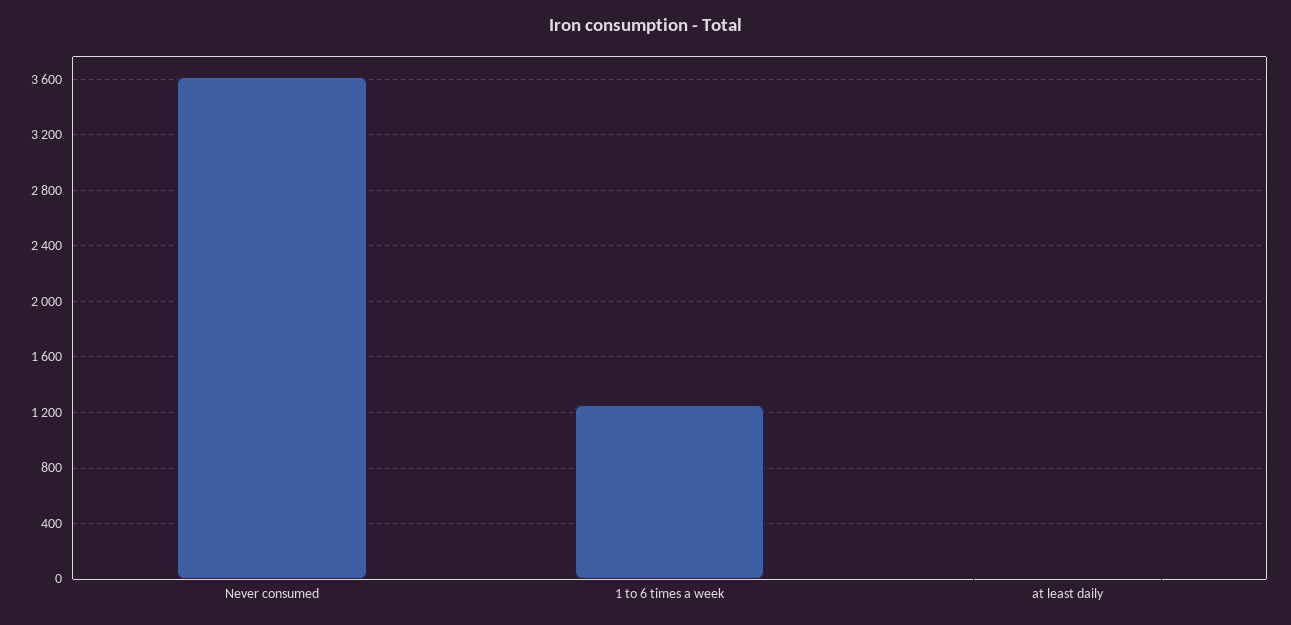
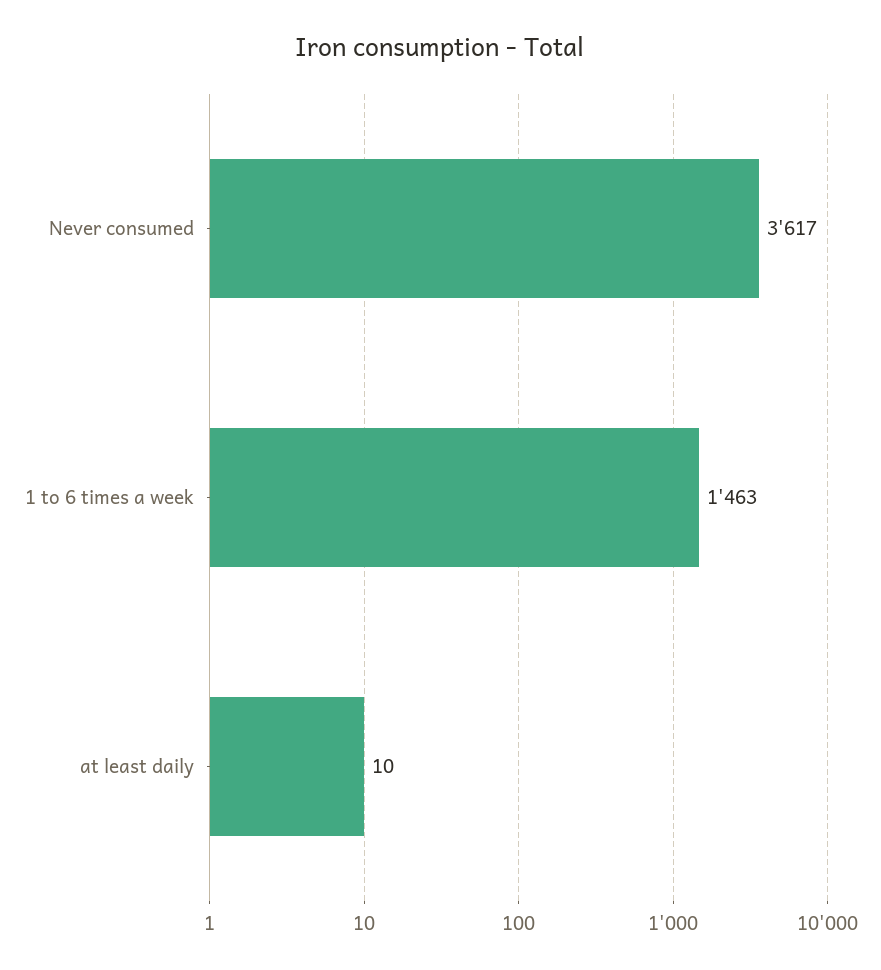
  {
    "Never consumed": 3617,
-   "1 to 6 times a week": 1250,
+   "1 to 6 times a week": 1463,
    "at least daily": 10
  }

